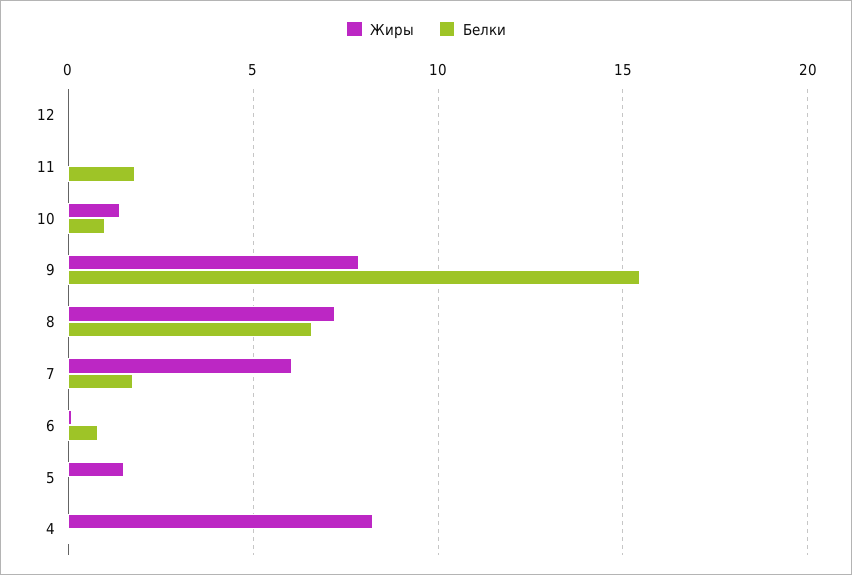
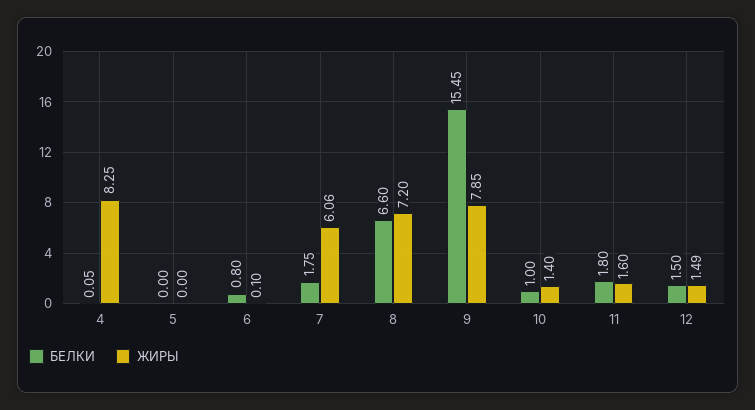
  {
    "Жиры": {
-     "12": 0,
+     "12": 1.49,
-     "11": 0,
+     "11": 1.6,
      "10": 1.4,
      "9": 7.85,
      "8": 7.2,
      "7": 6.06,
      "6": 0.1,
-     "5": 1.5,
+     "5": 0,
      "4": 8.25
    },
    "Белки": {
-     "12": 0,
+     "12": 1.5,
      "11": 1.8,
      "10": 1,
      "9": 15.45,
      "8": 6.6,
      "7": 1.75,
      "6": 0.8,
      "5": 0,
      "4": 0.05
    }
  }

